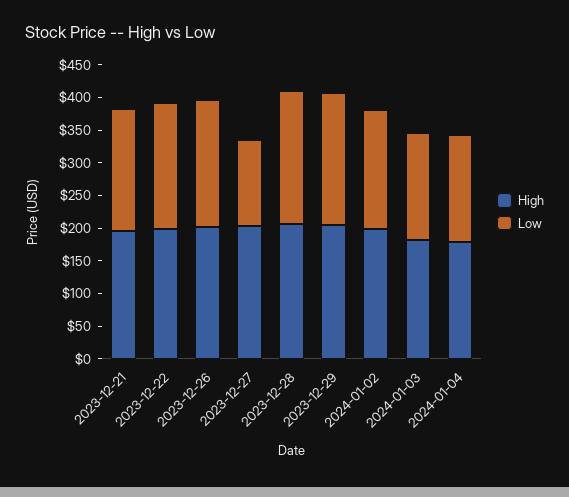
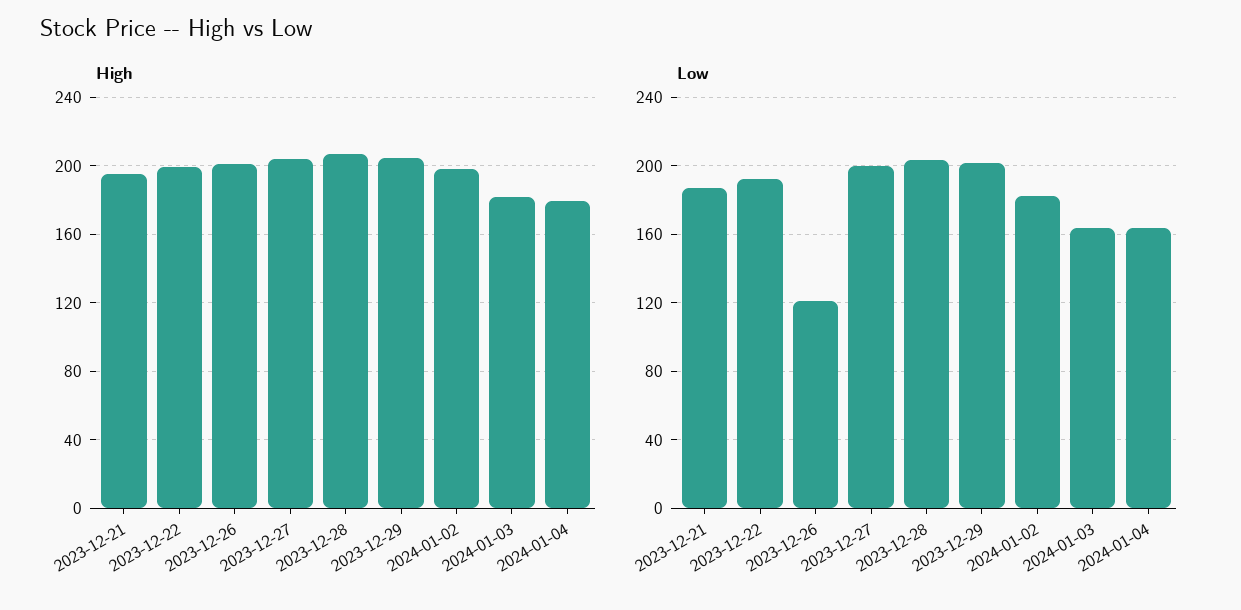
  {
    "High": {
      "2023-12-21": 195,
      "2023-12-22": 200,
      "2023-12-26": 200,
      "2023-12-27": 205,
      "2023-12-28": 205,
      "2023-12-29": 205,
      "2024-01-02": 200,
      "2024-01-03": 180,
      "2024-01-04": 180
    },
    "Low": {
      "2023-12-21": 185,
      "2023-12-22": 190,
-     "2023-12-26": 200,
+     "2023-12-26": 120,
-     "2023-12-27": 125,
+     "2023-12-27": 200,
      "2023-12-28": 205,
      "2023-12-29": 200,
      "2024-01-02": 185,
      "2024-01-03": 165,
      "2024-01-04": 165
    }
  }

